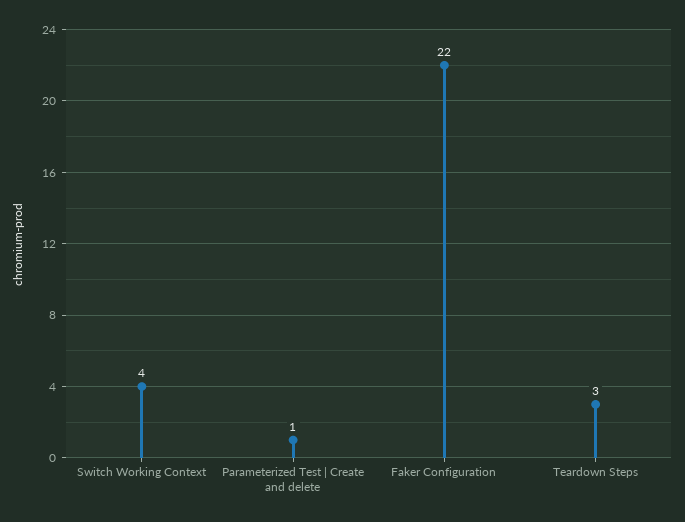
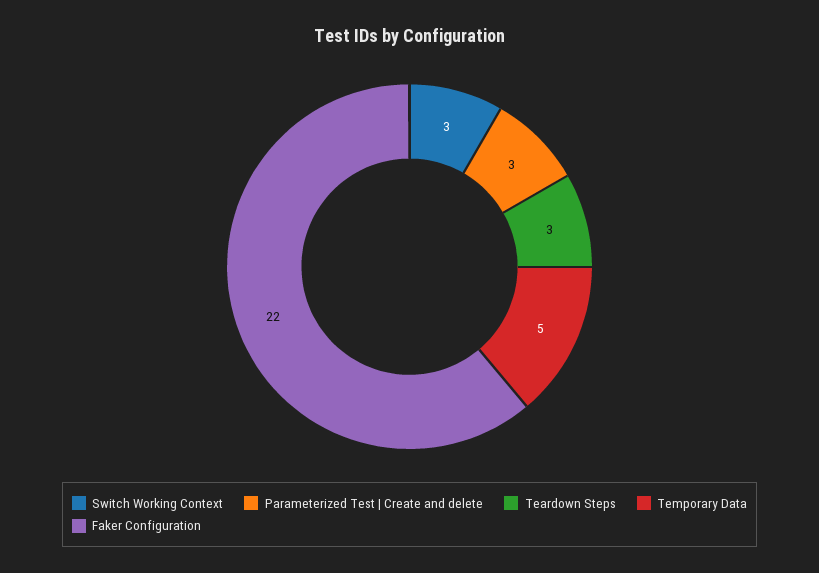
  {
-   "Switch Working Context": 4,
+   "Switch Working Context": 3,
-   "Parameterized Test | Create and delete": 1,
+   "Parameterized Test | Create and delete": 3,
    "Faker Configuration": 22,
-   "Teardown Steps": 3
+   "Teardown Steps": 3,
+   "Temporary Data": 5
  }

